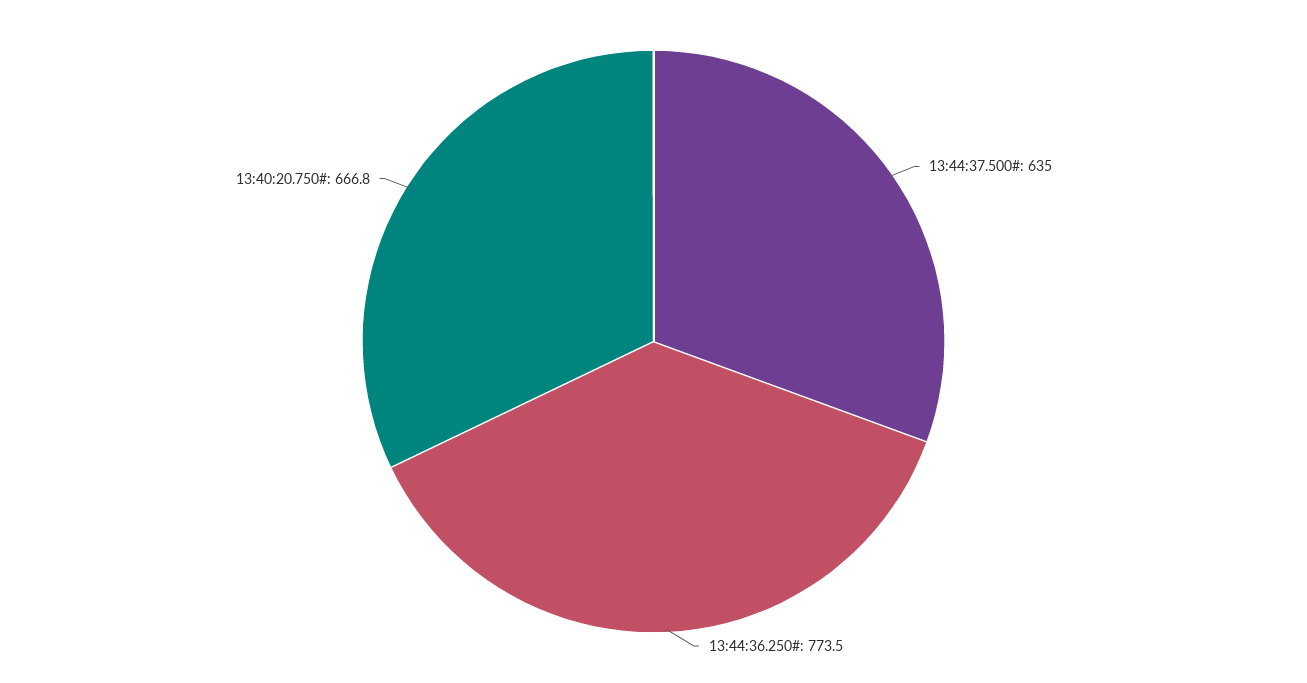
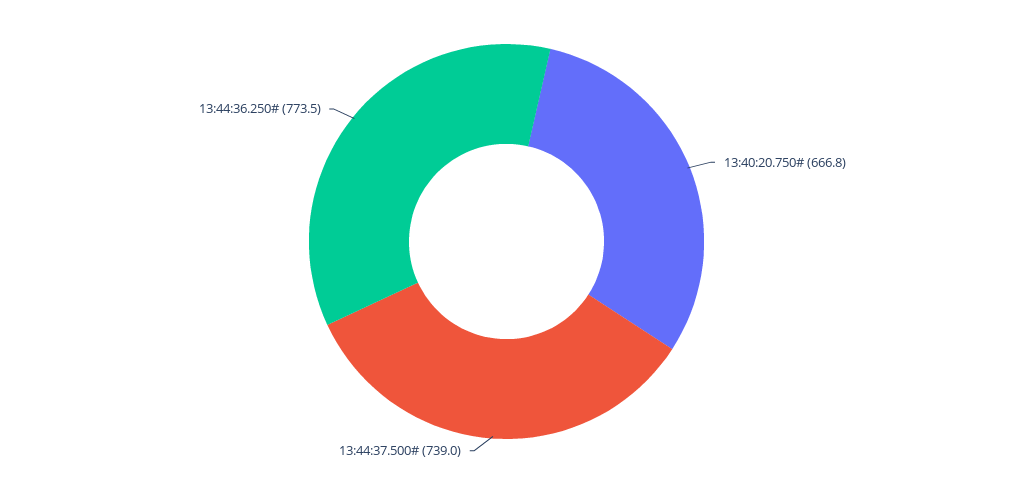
  {
-   "13:44:37.500#": 635,
+   "13:44:37.500#": 739,
    "13:44:36.250#": 773.5,
    "13:40:20.750#": 666.8
  }

